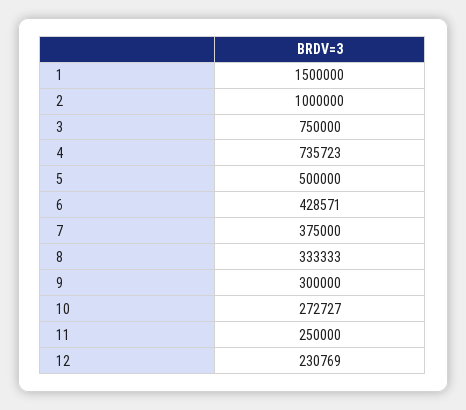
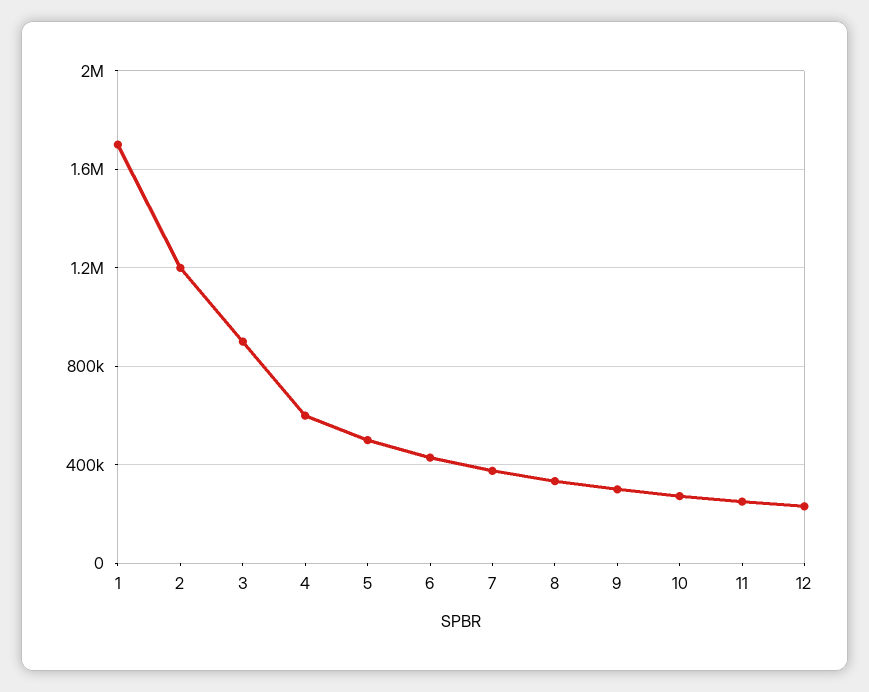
  {
-   "1": 1500000,
+   "1": 1700000,
-   "2": 1000000,
+   "2": 1200000,
-   "3": 750000,
+   "3": 900000,
-   "4": 735723,
+   "4": 600000,
    "5": 500000,
    "6": 428571,
    "7": 375000,
    "8": 333333,
    "9": 300000,
    "10": 272727,
    "11": 250000,
    "12": 230769
  }

